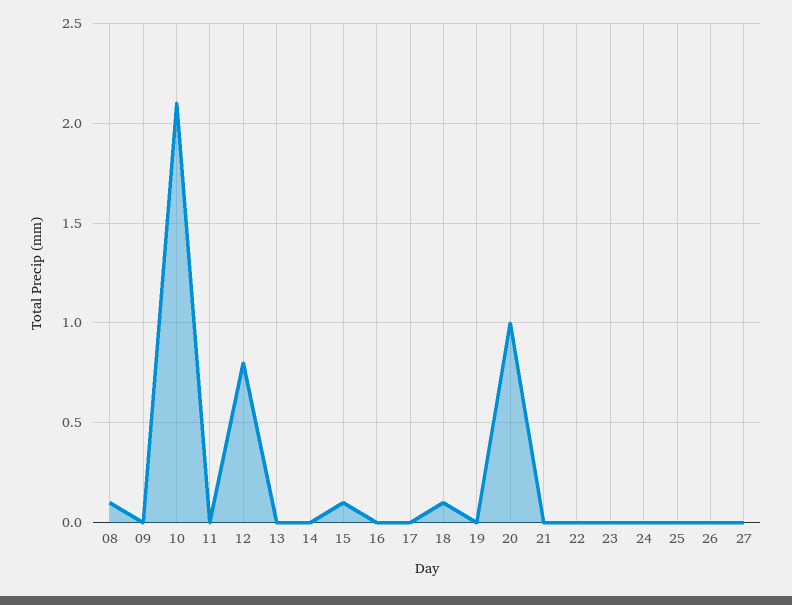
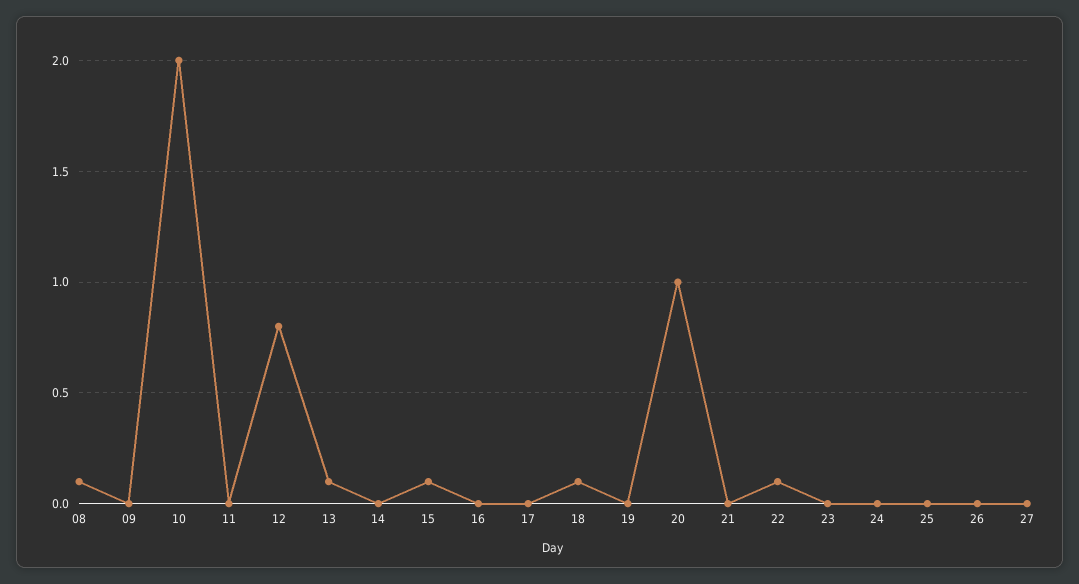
  {
    "08": 0.1,
    "09": 0,
-   "10": 2.1,
+   "10": 2,
    "11": 0,
    "12": 0.8,
-   "13": 0,
+   "13": 0.1,
    "14": 0,
    "15": 0.1,
    "16": 0,
    "17": 0,
    "18": 0.1,
    "19": 0,
    "20": 1,
    "21": 0,
-   "22": 0,
+   "22": 0.1,
    "23": 0,
    "24": 0,
    "25": 0,
    "26": 0,
    "27": 0
  }

